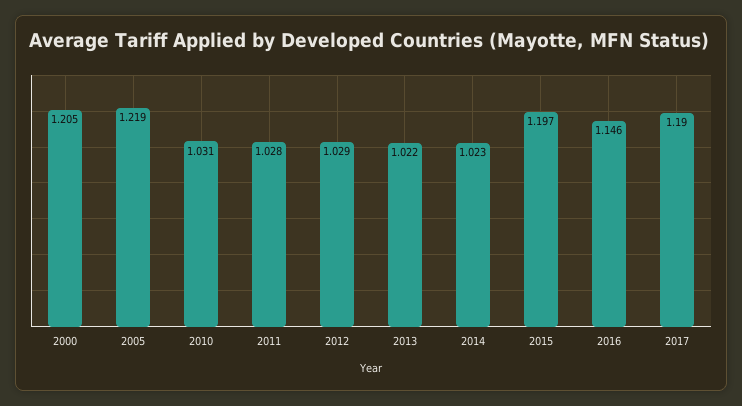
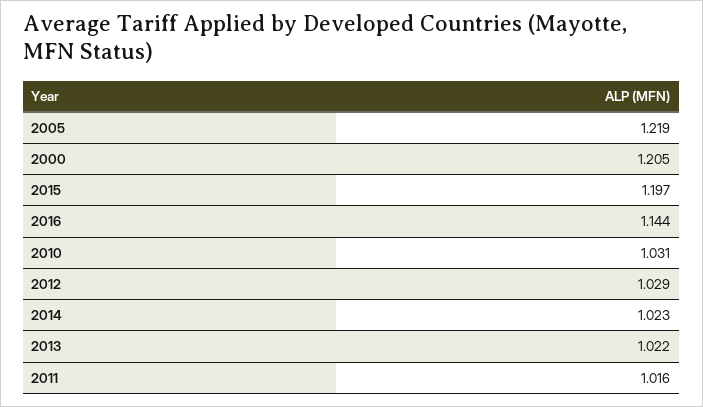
  {
    "2000": 1.205,
    "2005": 1.219,
    "2010": 1.031,
-   "2011": 1.028,
+   "2011": 1.016,
    "2012": 1.029,
    "2013": 1.022,
    "2014": 1.023,
    "2015": 1.197,
-   "2016": 1.146,
+   "2016": 1.144
-   "2017": 1.19
  }

